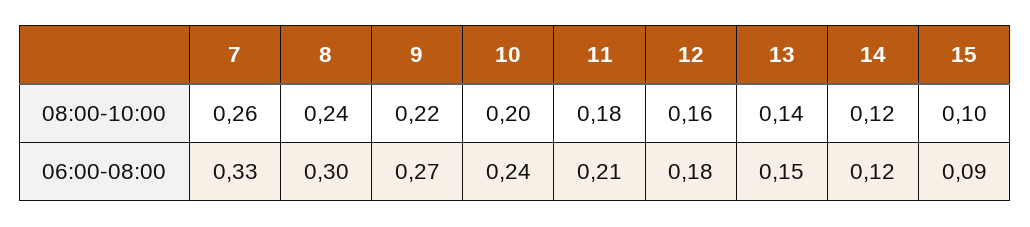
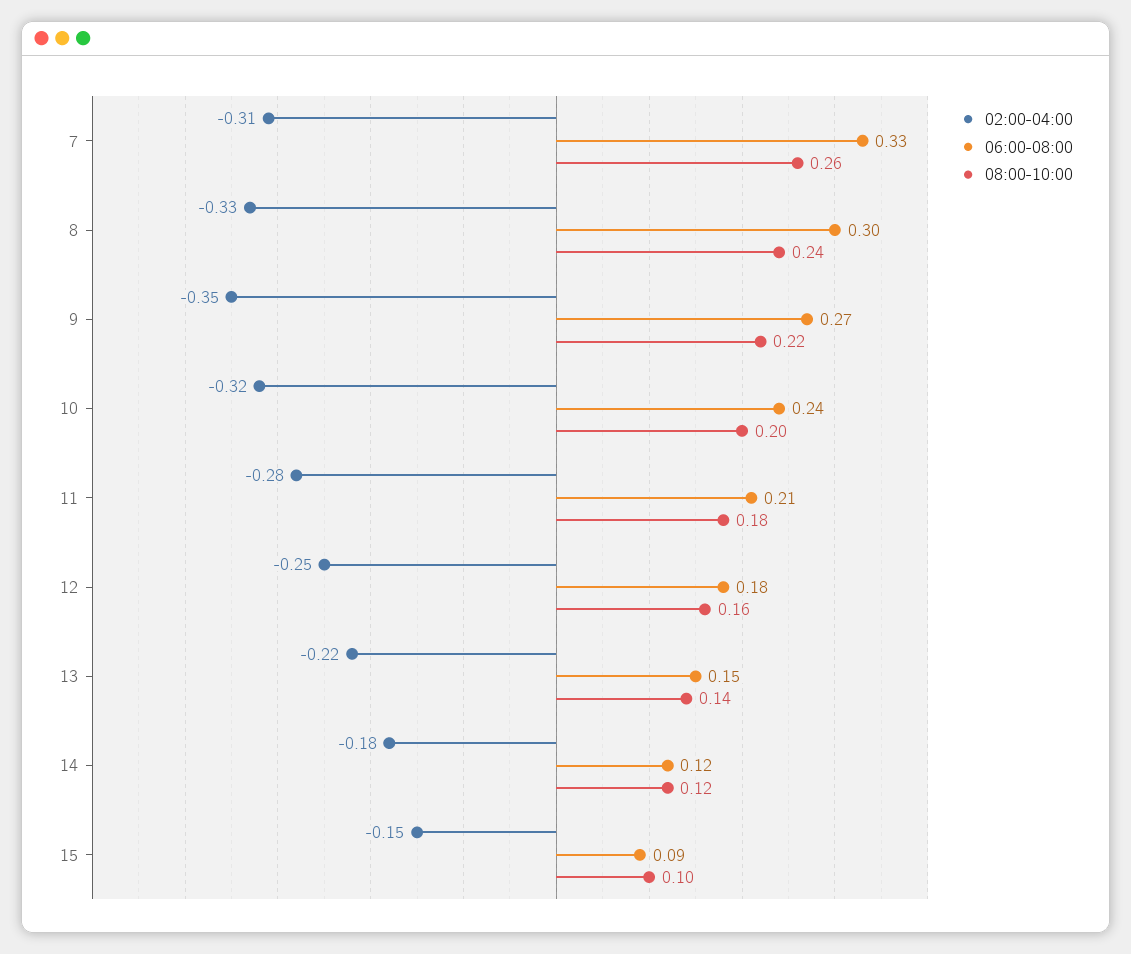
  {
    "08:00-10:00": {
      "7": 0.26,
      "8": 0.24,
      "9": 0.22,
      "10": 0.2,
      "11": 0.18,
      "12": 0.16,
      "13": 0.14,
      "14": 0.12,
      "15": 0.1
    },
    "06:00-08:00": {
      "7": 0.33,
      "8": 0.3,
      "9": 0.27,
      "10": 0.24,
      "11": 0.21,
      "12": 0.18,
      "13": 0.15,
      "14": 0.12,
      "15": 0.09
-   }
+   },
+   "02:00-04:00": {
+     "7": -0.31,
+     "8": -0.33,
+     "9": -0.35,
+     "10": -0.32,
+     "11": -0.28,
+     "12": -0.25,
+     "13": -0.22,
+     "14": -0.18,
+     "15": -0.15
+   }
  }

